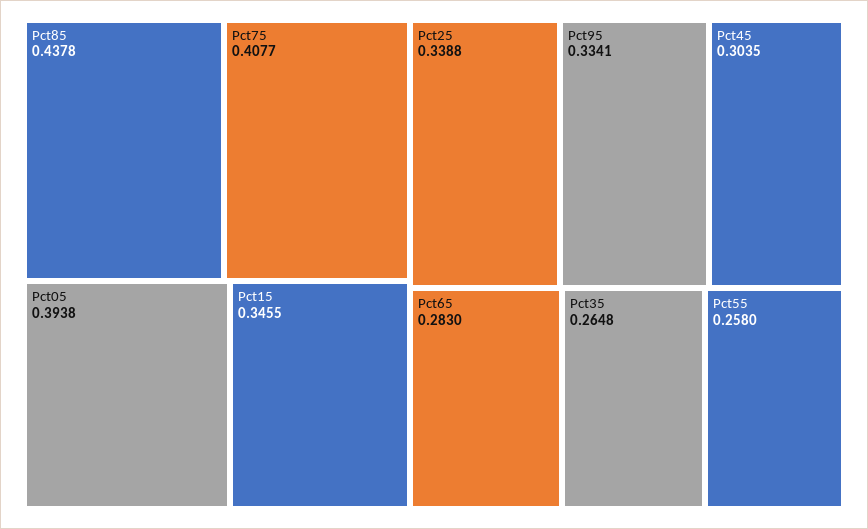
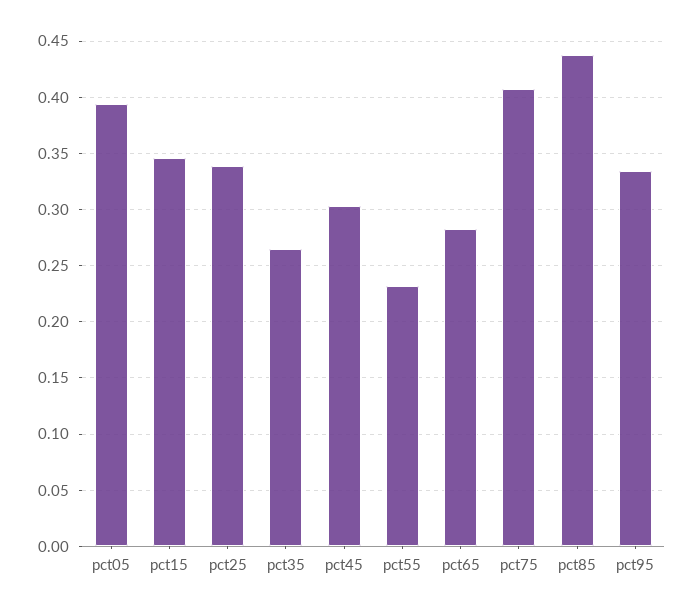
  {
    "Pct85": 0.4378,
    "Pct75": 0.4077,
    "Pct05": 0.3938,
    "Pct15": 0.3455,
    "Pct25": 0.3388,
    "Pct95": 0.3341,
    "Pct45": 0.3035,
    "Pct65": 0.283,
    "Pct35": 0.2648,
-   "Pct55": 0.258
+   "Pct55": 0.23
  }

